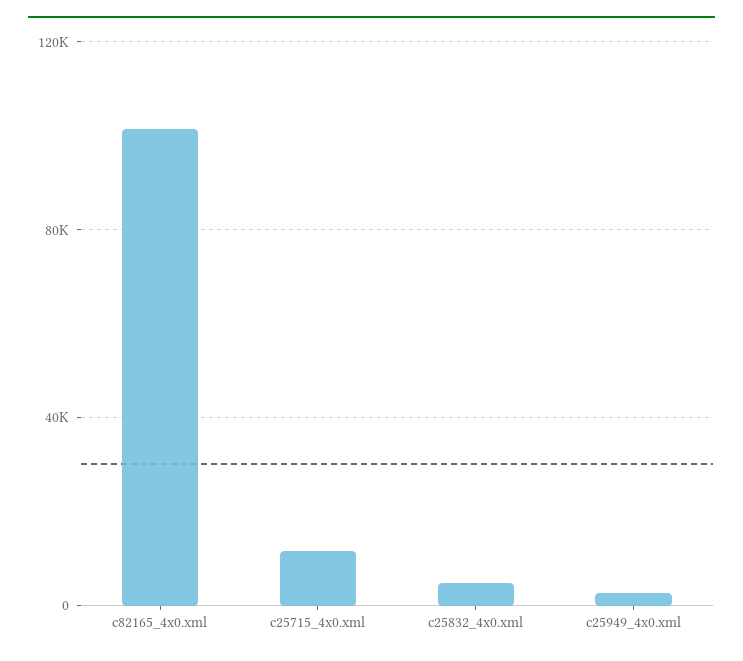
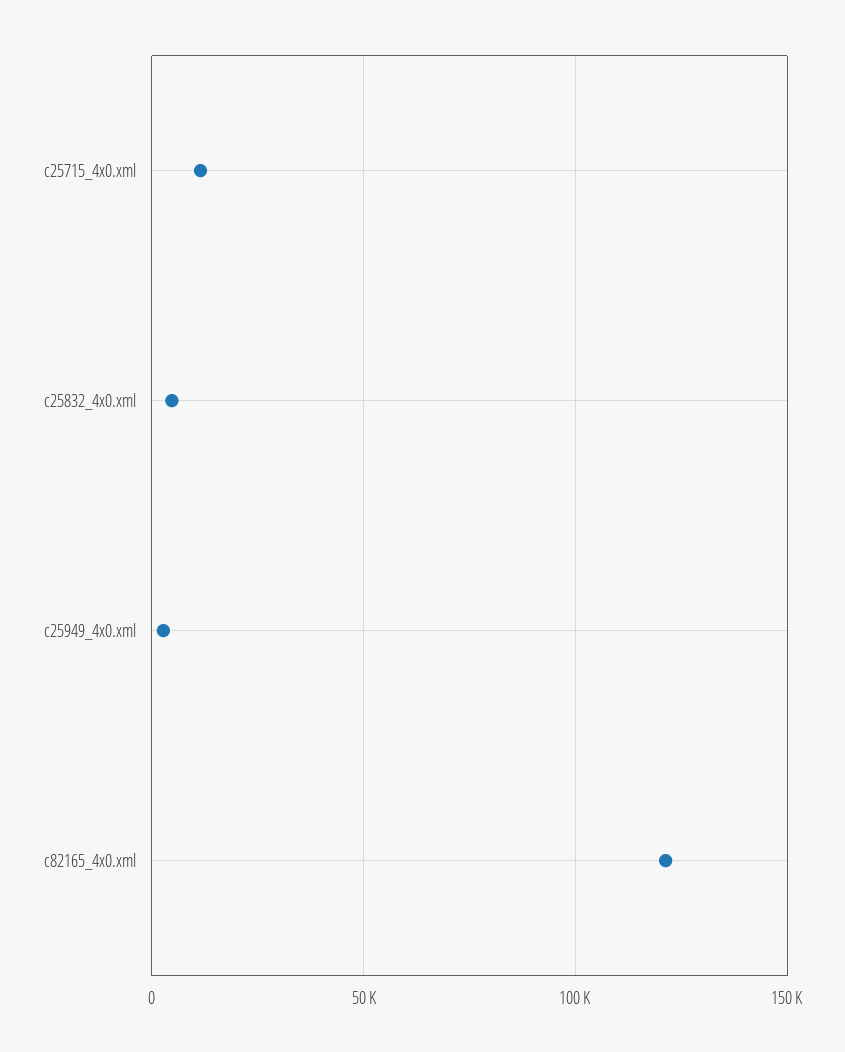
  {
-   "c82165_4x0.xml": 100000,
+   "c82165_4x0.xml": 120000,
    "c25715_4x0.xml": 10000,
    "c25832_4x0.xml": 5000,
    "c25949_4x0.xml": 5000
  }

